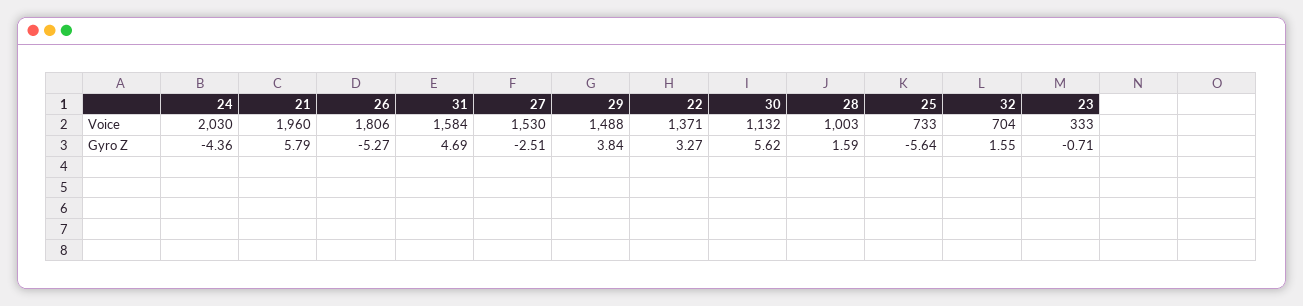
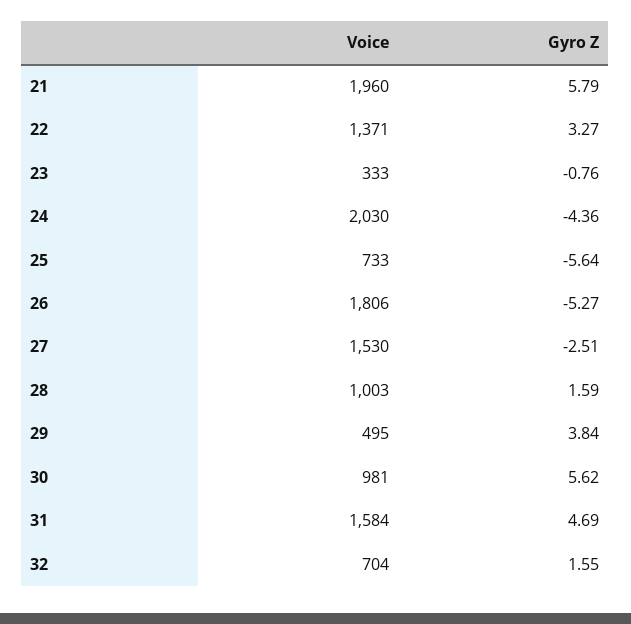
  {
    "24": {
      "Voice": 2030,
      "Gyro Z": -4.36
    },
    "21": {
      "Voice": 1960,
      "Gyro Z": 5.79
    },
    "26": {
      "Voice": 1806,
      "Gyro Z": -5.27
    },
    "31": {
      "Voice": 1584,
      "Gyro Z": 4.69
    },
    "27": {
      "Voice": 1530,
      "Gyro Z": -2.51
    },
    "29": {
-     "Voice": 1488,
+     "Voice": 495,
      "Gyro Z": 3.84
    },
    "22": {
      "Voice": 1371,
      "Gyro Z": 3.27
    },
    "30": {
-     "Voice": 1132,
+     "Voice": 981,
      "Gyro Z": 5.62
    },
    "28": {
      "Voice": 1003,
      "Gyro Z": 1.59
    },
    "25": {
      "Voice": 733,
      "Gyro Z": -5.64
    },
    "32": {
      "Voice": 704,
      "Gyro Z": 1.55
    },
    "23": {
      "Voice": 333,
-     "Gyro Z": -0.71
+     "Gyro Z": -0.76
    }
  }

